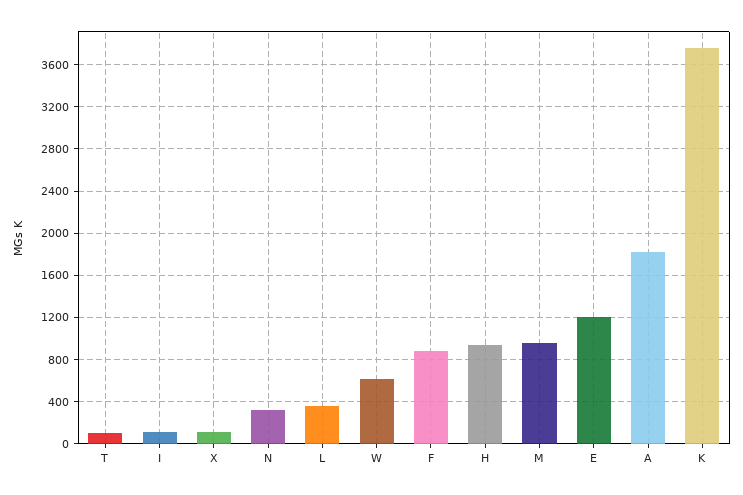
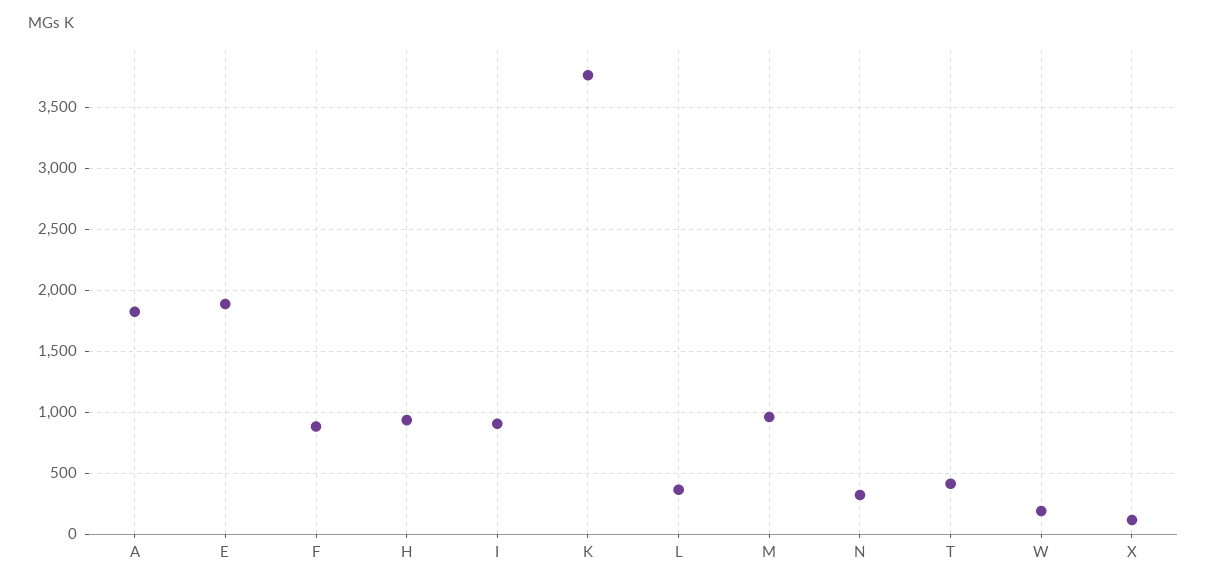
  {
-   "T": 100,
+   "T": 400,
-   "I": 100,
+   "I": 900,
    "X": 100,
    "N": 300,
    "L": 350,
-   "W": 600,
+   "W": 200,
    "F": 900,
    "H": 950,
    "M": 950,
-   "E": 1200,
+   "E": 1900,
    "A": 1800,
    "K": 3750
  }

